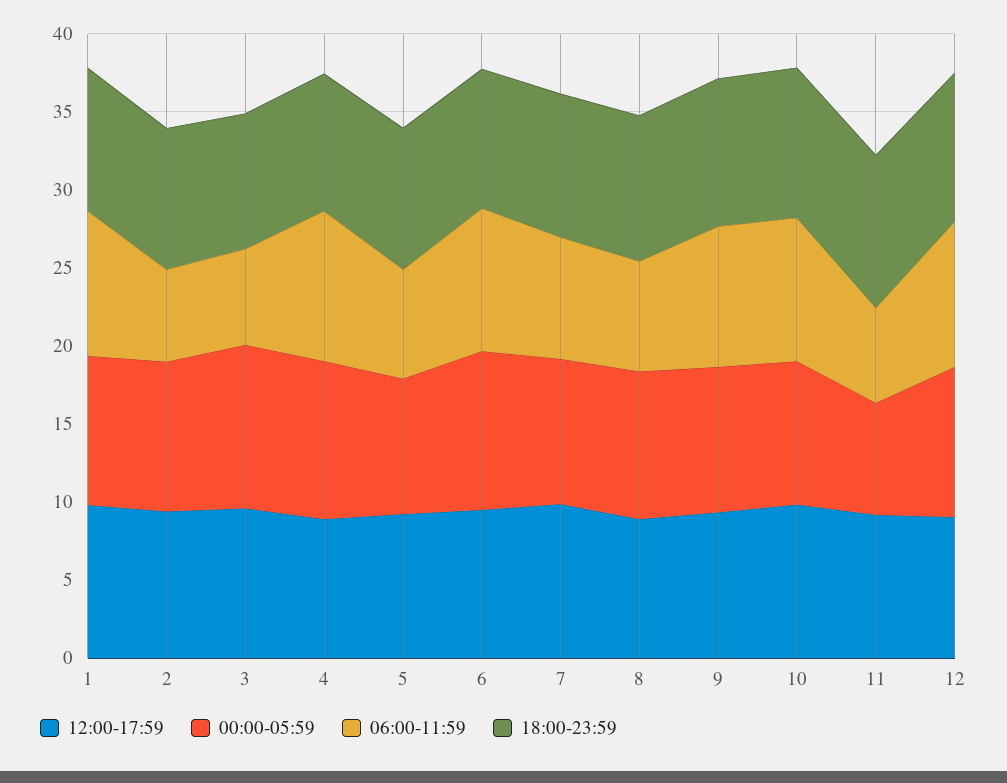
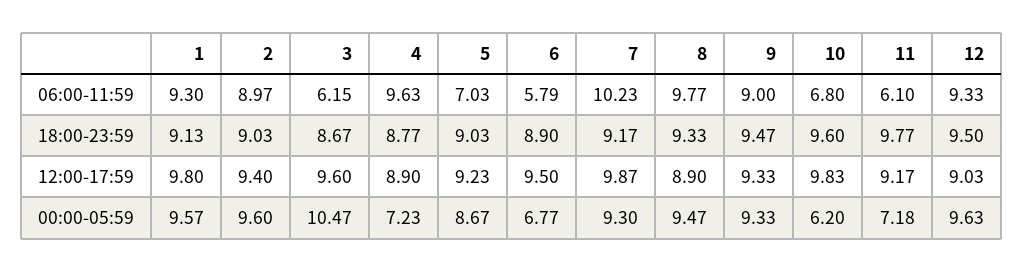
  {
    "12:00-17:59": {
      "1": 9.8,
      "2": 9.4,
      "3": 9.6,
      "4": 8.9,
      "5": 9.23,
      "6": 9.5,
      "7": 9.87,
      "8": 8.9,
      "9": 9.33,
      "10": 9.83,
      "11": 9.17,
      "12": 9.03
    },
    "00:00-05:59": {
      "1": 9.57,
      "2": 9.6,
      "3": 10.47,
-     "4": 10,
+     "4": 7.23,
      "5": 8.67,
-     "6": 10,
+     "6": 6.77,
      "7": 9.3,
      "8": 9.47,
      "9": 9.33,
-     "10": 9,
+     "10": 6.2,
      "11": 7.18,
      "12": 9.63
    },
    "06:00-11:59": {
      "1": 9.3,
-     "2": 6,
+     "2": 8.97,
      "3": 6.15,
      "4": 9.63,
      "5": 7.03,
-     "6": 9,
+     "6": 5.79,
-     "7": 8,
+     "7": 10.23,
-     "8": 7,
+     "8": 9.77,
      "9": 9,
-     "10": 9,
+     "10": 6.8,
      "11": 6.1,
      "12": 9.33
    },
    "18:00-23:59": {
      "1": 9.13,
      "2": 9.03,
      "3": 8.67,
      "4": 8.77,
      "5": 9.03,
      "6": 8.9,
      "7": 9.17,
      "8": 9.33,
      "9": 9.47,
      "10": 9.6,
      "11": 9.77,
      "12": 9.5
    }
  }

